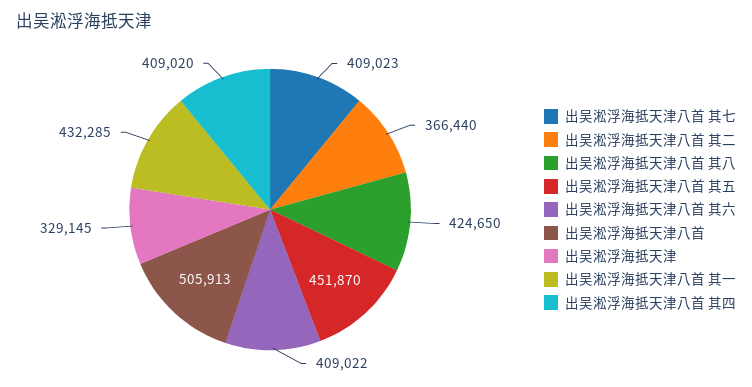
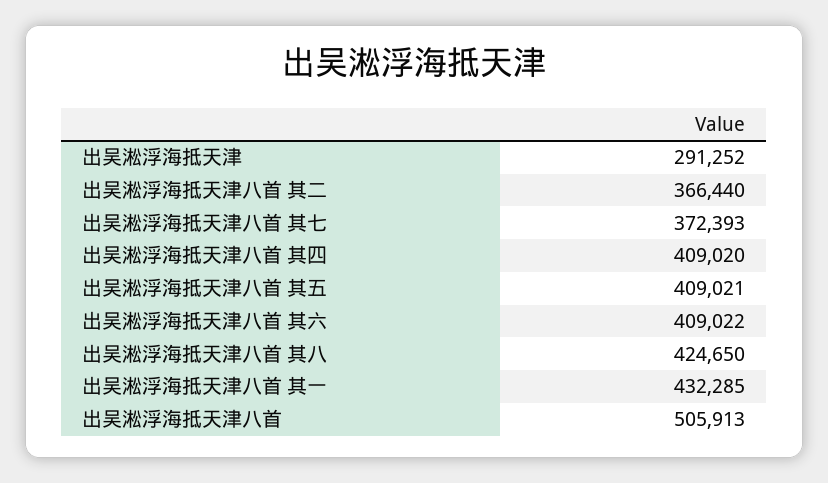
  {
-   "出吴淞浮海抵天津八首 其七": 409023,
+   "出吴淞浮海抵天津八首 其七": 372393,
    "出吴淞浮海抵天津八首 其二": 366440,
    "出吴淞浮海抵天津八首 其八": 424650,
-   "出吴淞浮海抵天津八首 其五": 451870,
+   "出吴淞浮海抵天津八首 其五": 409021,
    "出吴淞浮海抵天津八首 其六": 409022,
    "出吴淞浮海抵天津八首": 505913,
-   "出吴淞浮海抵天津": 329145,
+   "出吴淞浮海抵天津": 291252,
    "出吴淞浮海抵天津八首 其一": 432285,
    "出吴淞浮海抵天津八首 其四": 409020
  }

